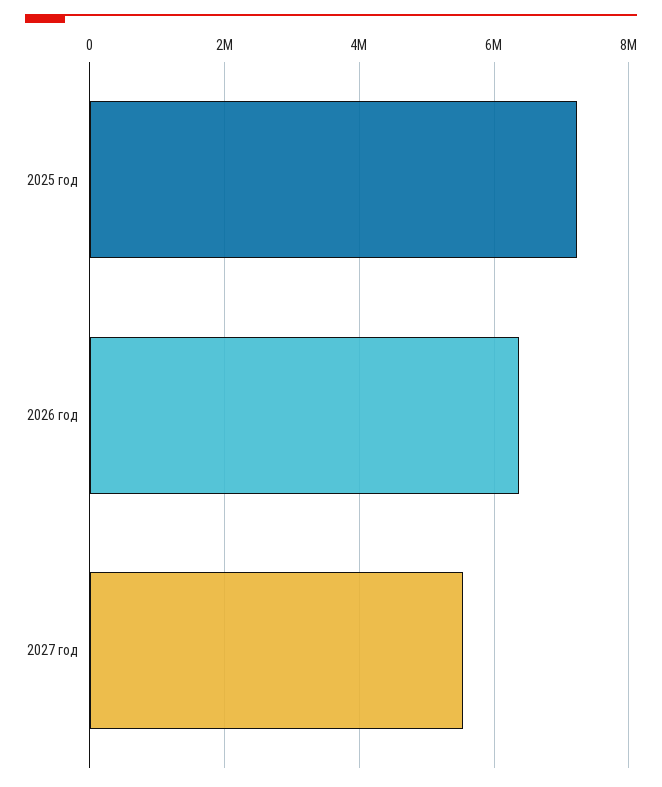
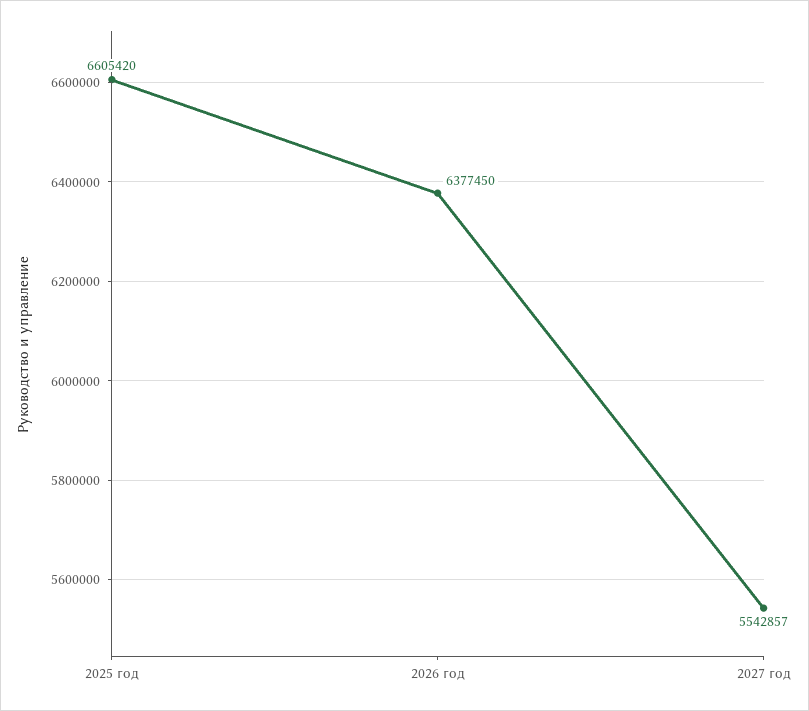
  {
-   "2025 год": 7200000,
+   "2025 год": 6605420,
    "2026 год": 6377450,
    "2027 год": 5542857
  }

